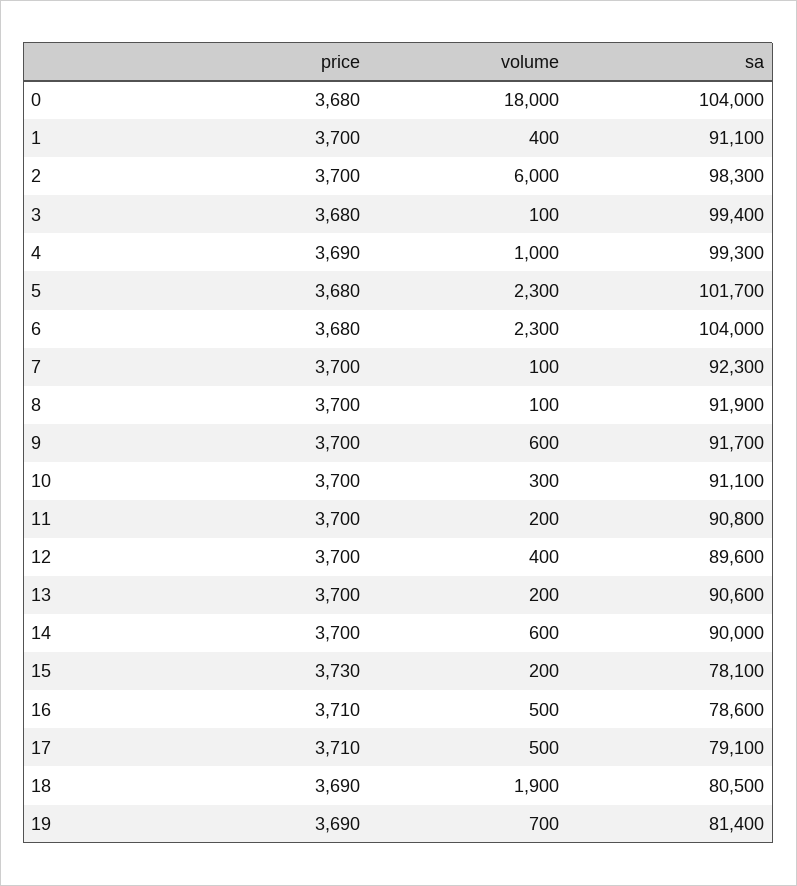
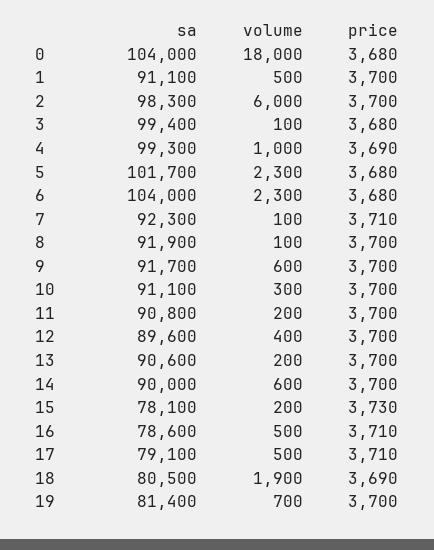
  {
    "price": {
      "0": 3680,
      "1": 3700,
      "2": 3700,
      "3": 3680,
      "4": 3690,
      "5": 3680,
      "6": 3680,
-     "7": 3700,
+     "7": 3710,
      "8": 3700,
      "9": 3700,
      "10": 3700,
      "11": 3700,
      "12": 3700,
      "13": 3700,
      "14": 3700,
      "15": 3730,
      "16": 3710,
      "17": 3710,
      "18": 3690,
-     "19": 3690
+     "19": 3700
    },
    "volume": {
      "0": 18000,
-     "1": 400,
+     "1": 500,
      "2": 6000,
      "3": 100,
      "4": 1000,
      "5": 2300,
      "6": 2300,
      "7": 100,
      "8": 100,
      "9": 600,
      "10": 300,
      "11": 200,
      "12": 400,
      "13": 200,
      "14": 600,
      "15": 200,
      "16": 500,
      "17": 500,
      "18": 1900,
      "19": 700
    },
    "sa": {
      "0": 104000,
      "1": 91100,
      "2": 98300,
      "3": 99400,
      "4": 99300,
      "5": 101700,
      "6": 104000,
      "7": 92300,
      "8": 91900,
      "9": 91700,
      "10": 91100,
      "11": 90800,
      "12": 89600,
      "13": 90600,
      "14": 90000,
      "15": 78100,
      "16": 78600,
      "17": 79100,
      "18": 80500,
      "19": 81400
    }
  }

